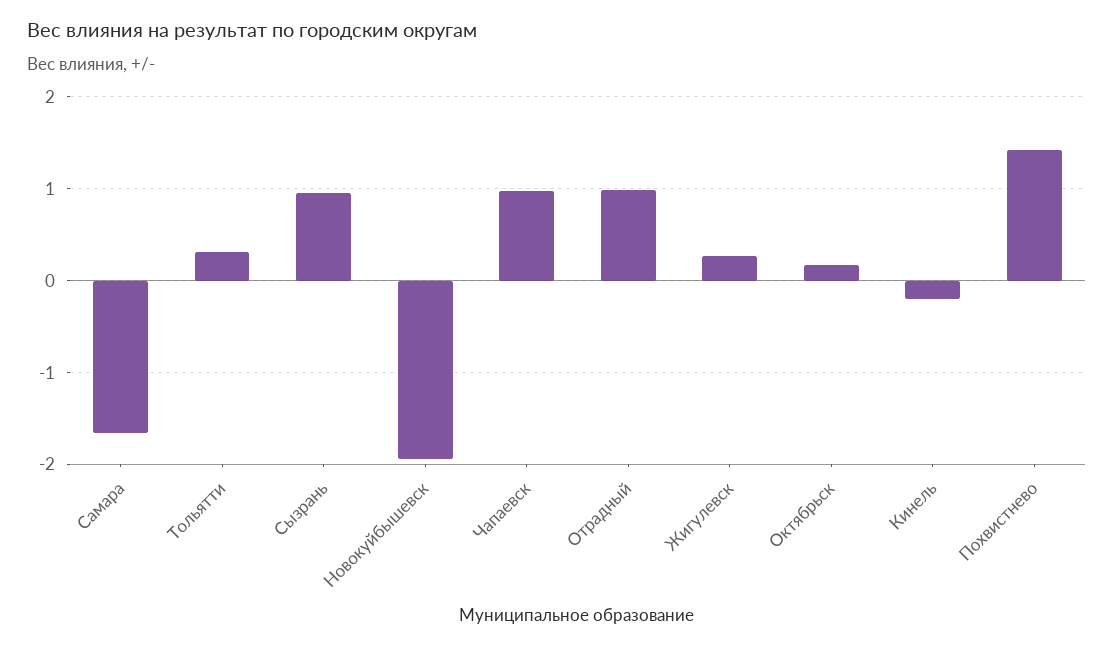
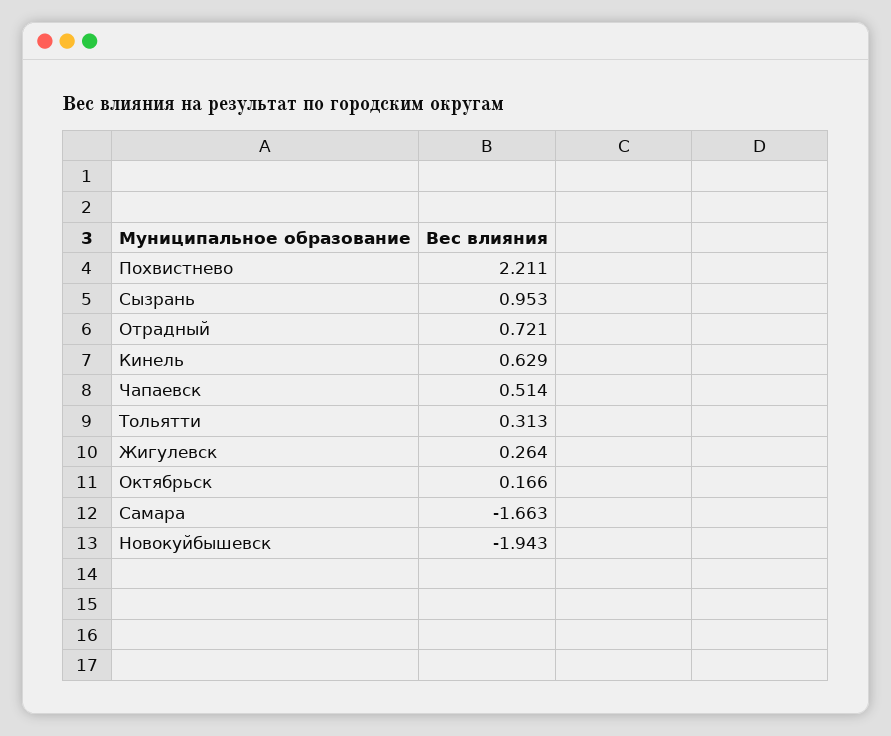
  {
    "Самара": -1.663,
    "Тольятти": 0.313,
    "Сызрань": 0.953,
    "Новокуйбышевск": -1.943,
-   "Чапаевск": 1,
+   "Чапаевск": 0.514,
-   "Отрадный": 1,
+   "Отрадный": 0.721,
    "Жигулевск": 0.264,
    "Октябрьск": 0.166,
-   "Кинель": -0.2,
+   "Кинель": 0.629,
-   "Похвистнево": 1.4
+   "Похвистнево": 2.211
  }

